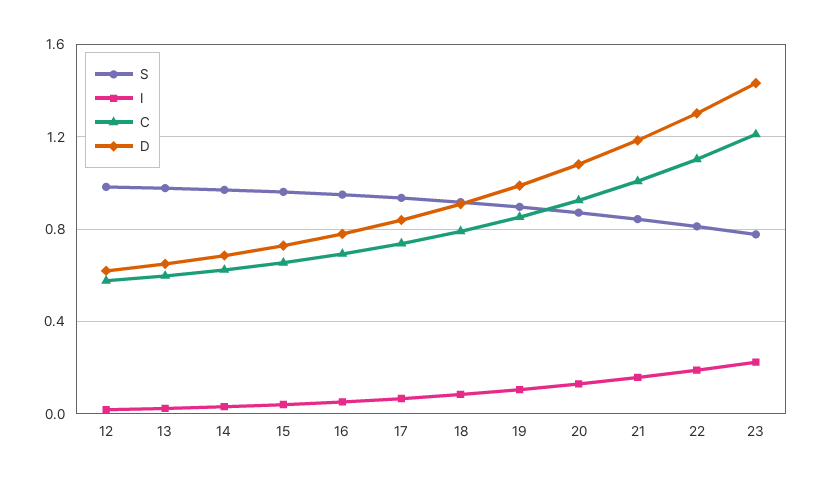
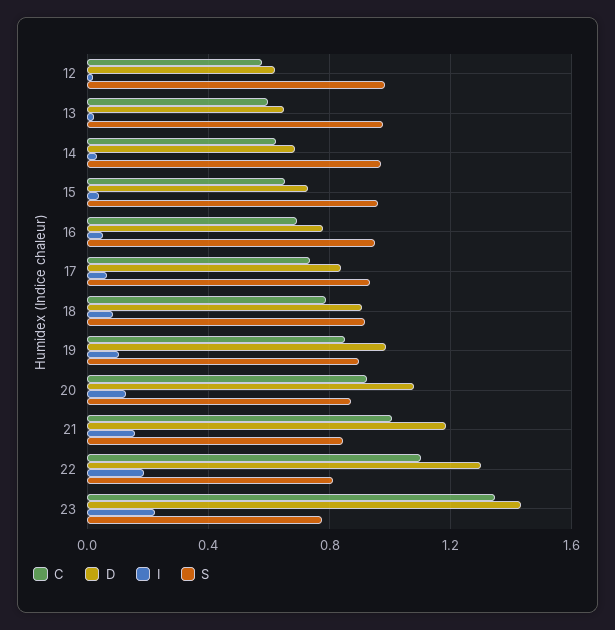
  {
    "S": {
      "12": 1,
      "13": 1,
      "14": 0.95,
      "15": 0.95,
      "16": 0.95,
      "17": 0.95,
      "18": 0.9,
      "19": 0.9,
      "20": 0.85,
      "21": 0.85,
      "22": 0.8,
      "23": 0.8
    },
    "I": {
      "12": 0,
      "13": 0,
      "14": 0.05,
      "15": 0.05,
      "16": 0.05,
      "17": 0.05,
      "18": 0.1,
      "19": 0.1,
      "20": 0.15,
      "21": 0.15,
      "22": 0.2,
      "23": 0.2
    },
    "C": {
      "12": 0.6,
      "13": 0.6,
      "14": 0.6,
      "15": 0.65,
      "16": 0.7,
      "17": 0.75,
      "18": 0.8,
      "19": 0.85,
      "20": 0.9,
      "21": 1,
      "22": 1.1,
-     "23": 1.2
+     "23": 1.35
    },
    "D": {
      "12": 0.6,
      "13": 0.65,
      "14": 0.7,
      "15": 0.75,
      "16": 0.8,
      "17": 0.85,
      "18": 0.9,
      "19": 1,
      "20": 1.1,
      "21": 1.2,
      "22": 1.3,
      "23": 1.45
    }
  }

